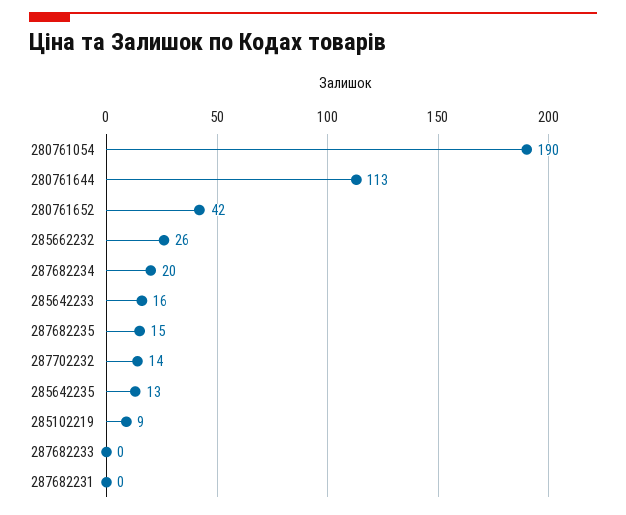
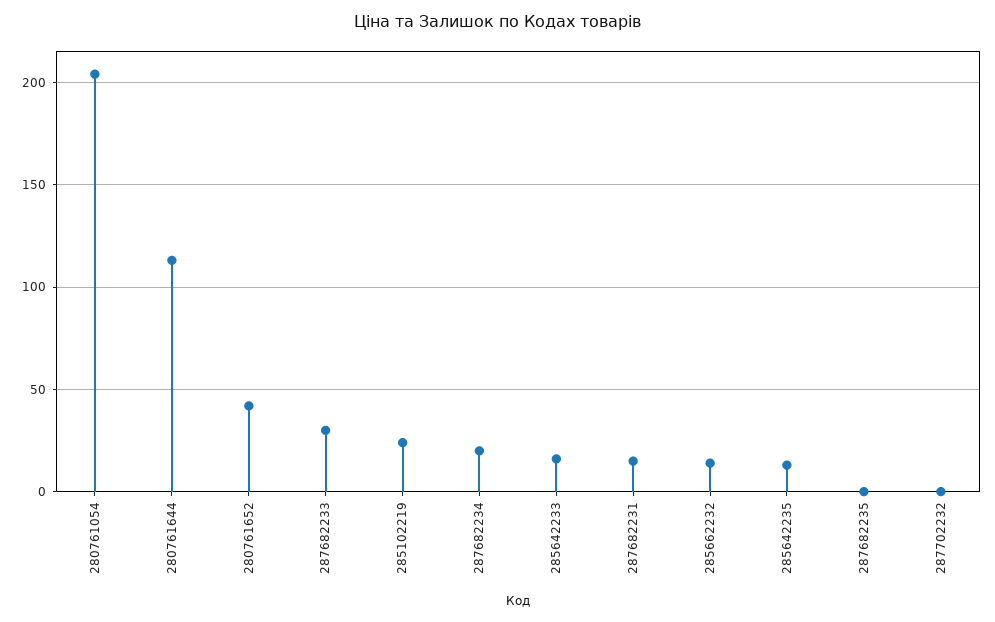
  {
-   "280761054": 190,
+   "280761054": 205,
    "280761644": 113,
    "280761652": 42,
-   "285662232": 26,
+   "285662232": 15,
    "287682234": 20,
    "285642233": 16,
-   "287682235": 15,
+   "287682235": 0,
-   "287702232": 14,
+   "287702232": 0,
    "285642235": 13,
-   "285102219": 9,
+   "285102219": 25,
-   "287682233": 0,
+   "287682233": 30,
-   "287682231": 0
+   "287682231": 15
  }

